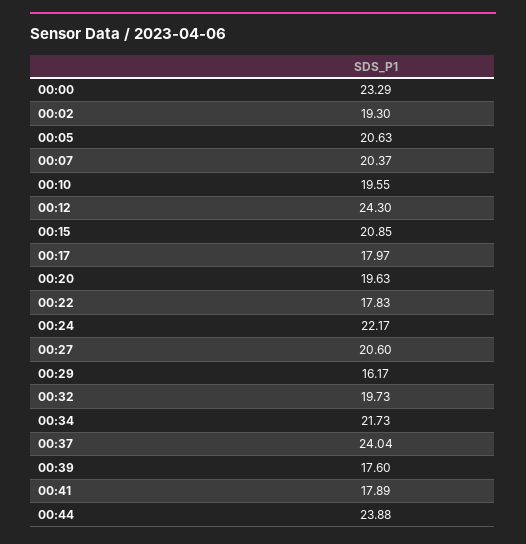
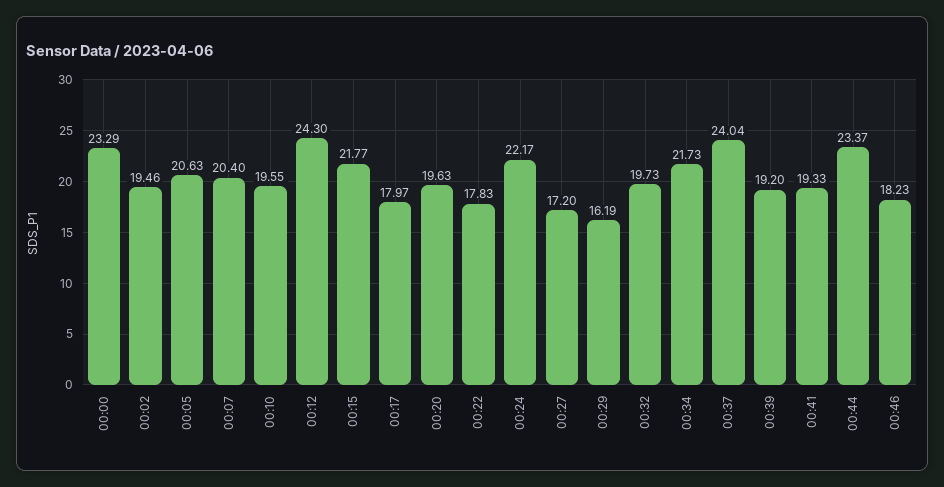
  {
    "00:00": 23.29,
-   "00:02": 19.3,
+   "00:02": 19.46,
    "00:05": 20.63,
-   "00:07": 20.37,
+   "00:07": 20.4,
    "00:10": 19.55,
    "00:12": 24.3,
-   "00:15": 20.85,
+   "00:15": 21.77,
    "00:17": 17.97,
    "00:20": 19.63,
    "00:22": 17.83,
    "00:24": 22.17,
-   "00:27": 20.6,
+   "00:27": 17.2,
-   "00:29": 16.17,
+   "00:29": 16.19,
    "00:32": 19.73,
    "00:34": 21.73,
    "00:37": 24.04,
-   "00:39": 17.6,
+   "00:39": 19.2,
-   "00:41": 17.89,
+   "00:41": 19.33,
-   "00:44": 23.88
+   "00:44": 23.37,
+   "00:46": 18.23
  }

